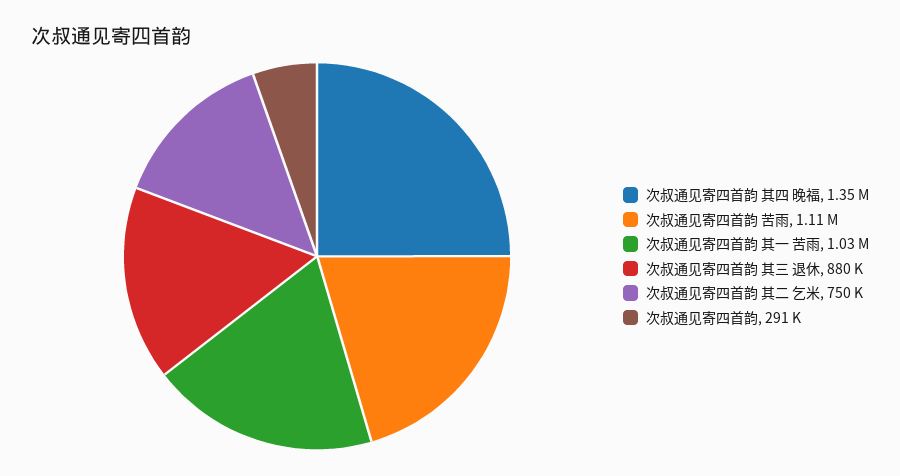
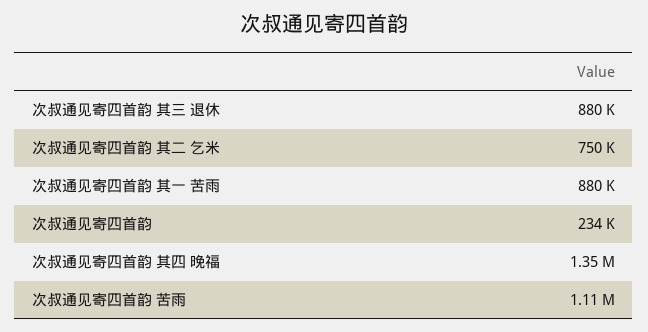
  {
    "次叔通见寄四首韵 其四 晚福": 1350000,
    "次叔通见寄四首韵 苦雨": 1110000,
-   "次叔通见寄四首韵 其一 苦雨": 1030000,
+   "次叔通见寄四首韵 其一 苦雨": 880000,
    "次叔通见寄四首韵 其三 退休": 880000,
    "次叔通见寄四首韵 其二 乞米": 750000,
-   "次叔通见寄四首韵": 291000
+   "次叔通见寄四首韵": 234000
  }

